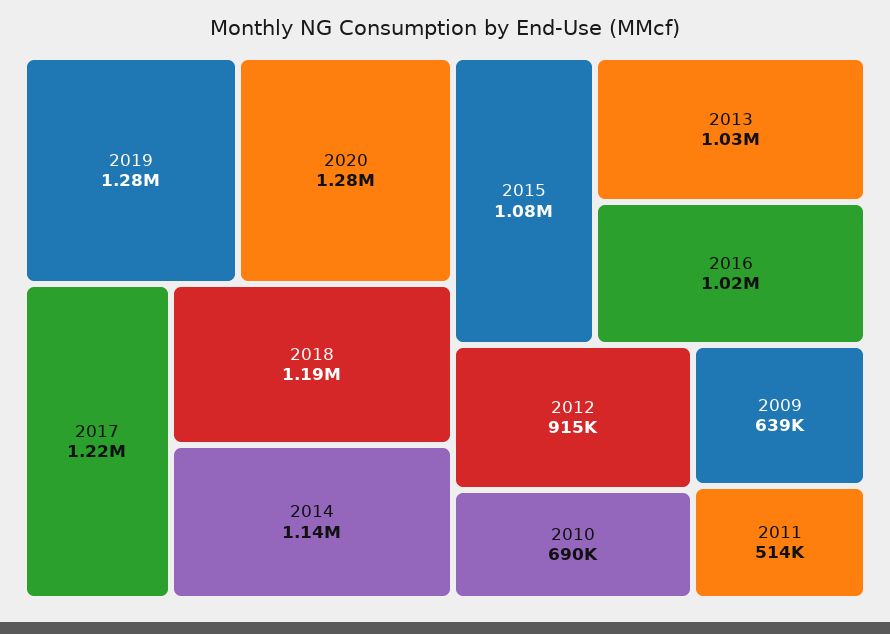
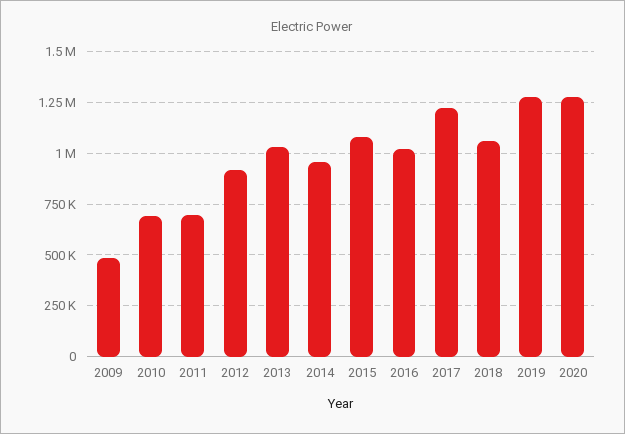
  {
    "2019": 1280000,
    "2020": 1280000,
    "2017": 1220000,
-   "2018": 1190000,
+   "2018": 1050000,
-   "2014": 1140000,
+   "2014": 950000,
    "2015": 1080000,
    "2013": 1030000,
    "2016": 1020000,
    "2012": 915000,
    "2010": 690000,
-   "2009": 639000,
+   "2009": 500000,
-   "2011": 514000
+   "2011": 700000
  }

